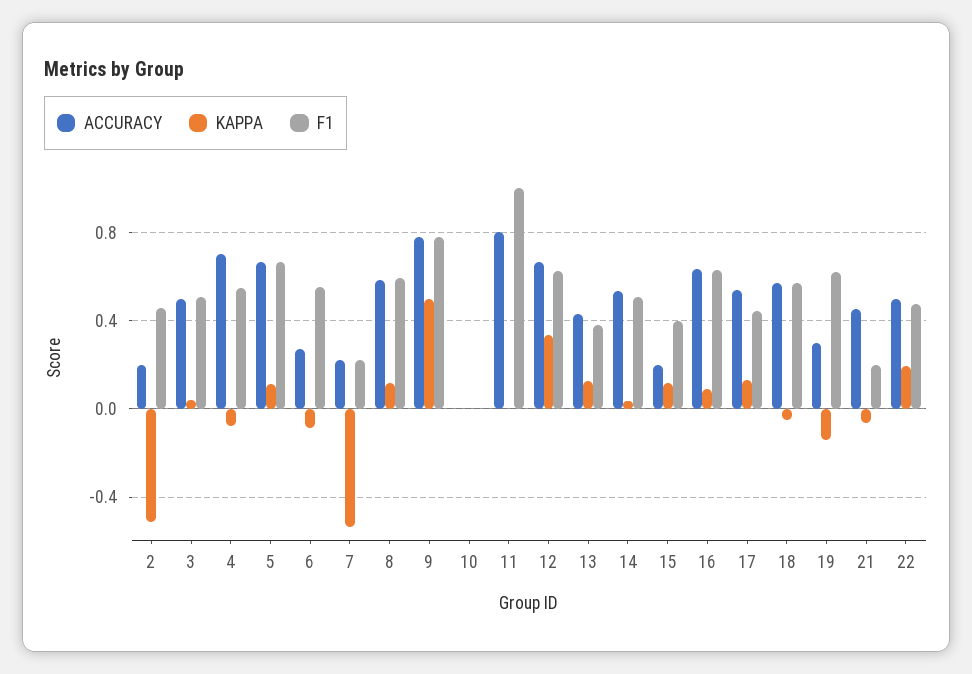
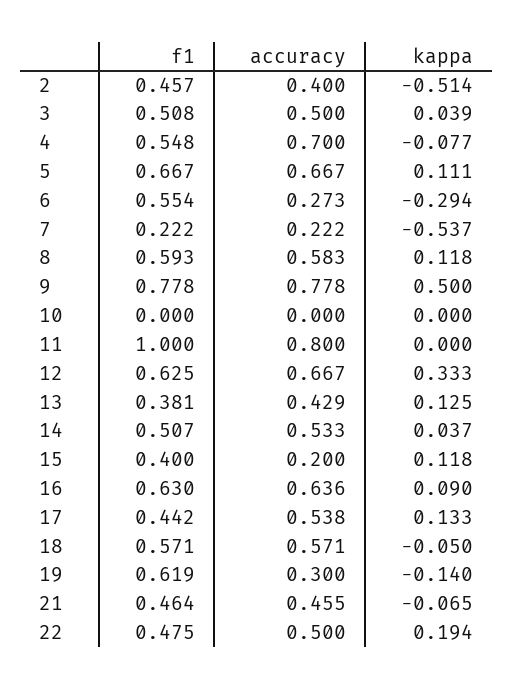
  {
    "ACCURACY": {
-     "2": 0.2,
+     "2": 0.4,
      "3": 0.5,
      "4": 0.7,
      "5": 0.667,
      "6": 0.273,
      "7": 0.222,
      "8": 0.583,
      "9": 0.778,
      "10": 0,
      "11": 0.8,
      "12": 0.667,
      "13": 0.429,
      "14": 0.533,
      "15": 0.2,
      "16": 0.636,
      "17": 0.538,
      "18": 0.571,
      "19": 0.3,
      "21": 0.455,
      "22": 0.5
    },
    "KAPPA": {
      "2": -0.514,
      "3": 0.039,
      "4": -0.077,
      "5": 0.111,
-     "6": -0.1,
+     "6": -0.294,
      "7": -0.537,
      "8": 0.118,
      "9": 0.5,
      "10": 0,
      "11": 0,
      "12": 0.333,
      "13": 0.125,
      "14": 0.037,
      "15": 0.118,
      "16": 0.09,
      "17": 0.133,
      "18": -0.05,
      "19": -0.14,
      "21": -0.065,
      "22": 0.194
    },
    "F1": {
      "2": 0.457,
      "3": 0.508,
      "4": 0.548,
      "5": 0.667,
      "6": 0.554,
      "7": 0.222,
      "8": 0.593,
      "9": 0.778,
      "10": 0,
      "11": 1,
      "12": 0.625,
      "13": 0.381,
      "14": 0.507,
      "15": 0.4,
      "16": 0.63,
      "17": 0.442,
      "18": 0.571,
      "19": 0.619,
-     "21": 0.2,
+     "21": 0.464,
      "22": 0.475
    }
  }

